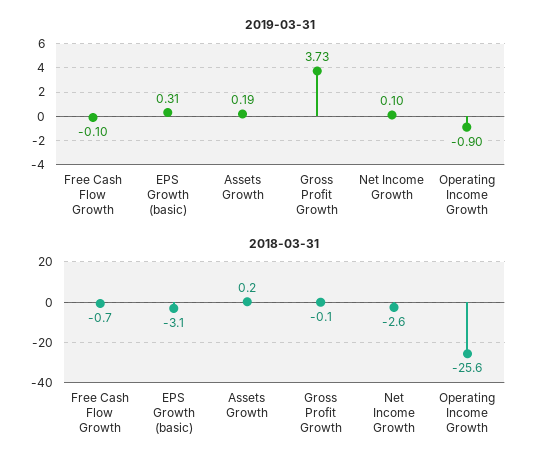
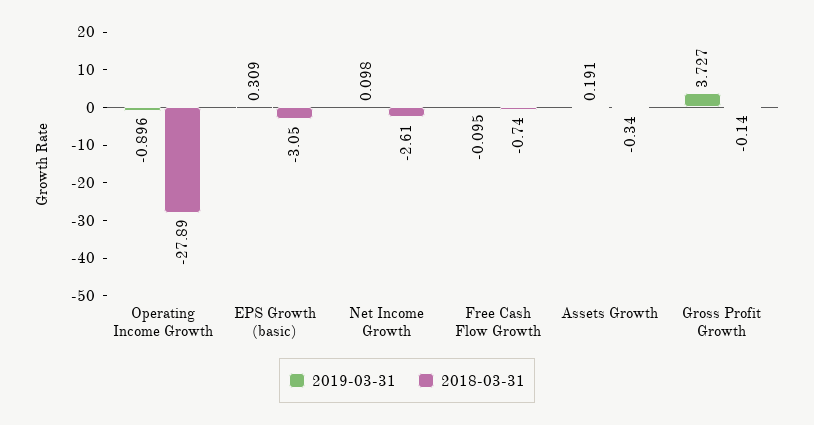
  {
    "2019-03-31": {
      "Free Cash Flow Growth": -0.095,
      "EPS Growth (basic)": 0.309,
      "Assets Growth": 0.191,
      "Gross Profit Growth": 3.727,
      "Net Income Growth": 0.098,
      "Operating Income Growth": -0.896
    },
    "2018-03-31": {
      "Free Cash Flow Growth": -0.74,
      "EPS Growth (basic)": -3.05,
-     "Assets Growth": 0.2,
+     "Assets Growth": -0.34,
      "Gross Profit Growth": -0.14,
      "Net Income Growth": -2.61,
-     "Operating Income Growth": -25.6
+     "Operating Income Growth": -27.89
    }
  }

